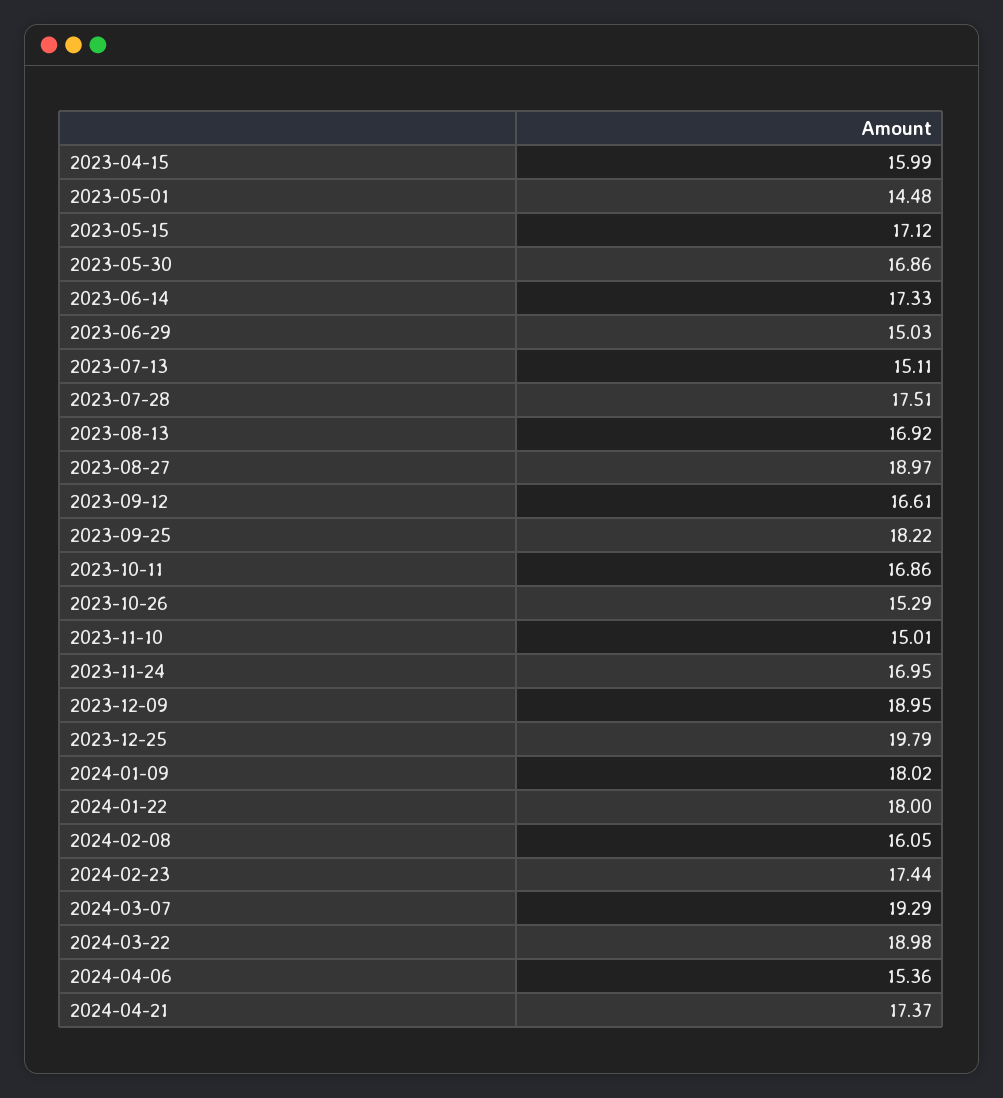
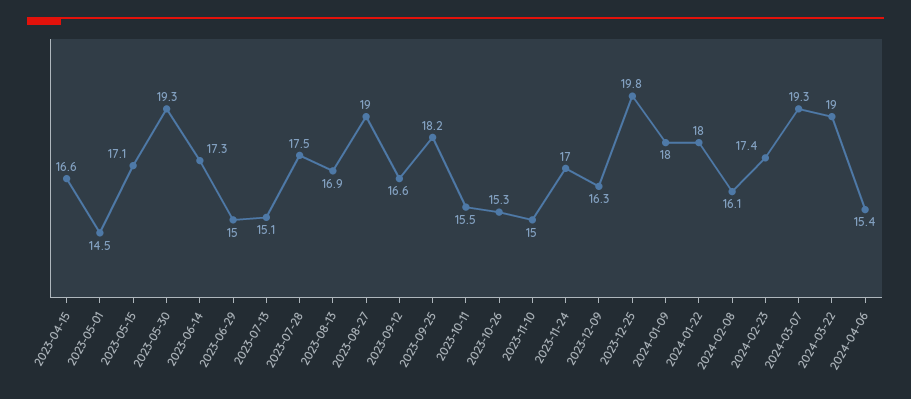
  {
-   "2023-04-15": 15.99,
+   "2023-04-15": 16.6,
    "2023-05-01": 14.48,
    "2023-05-15": 17.12,
-   "2023-05-30": 16.86,
+   "2023-05-30": 19.3,
    "2023-06-14": 17.33,
    "2023-06-29": 15.03,
    "2023-07-13": 15.11,
    "2023-07-28": 17.51,
    "2023-08-13": 16.92,
    "2023-08-27": 18.97,
    "2023-09-12": 16.61,
    "2023-09-25": 18.22,
-   "2023-10-11": 16.86,
+   "2023-10-11": 15.5,
    "2023-10-26": 15.29,
    "2023-11-10": 15.01,
    "2023-11-24": 16.95,
-   "2023-12-09": 18.95,
+   "2023-12-09": 16.3,
    "2023-12-25": 19.79,
    "2024-01-09": 18.02,
    "2024-01-22": 18,
    "2024-02-08": 16.05,
    "2024-02-23": 17.44,
    "2024-03-07": 19.29,
    "2024-03-22": 18.98,
-   "2024-04-06": 15.36,
+   "2024-04-06": 15.36
-   "2024-04-21": 17.37
  }

